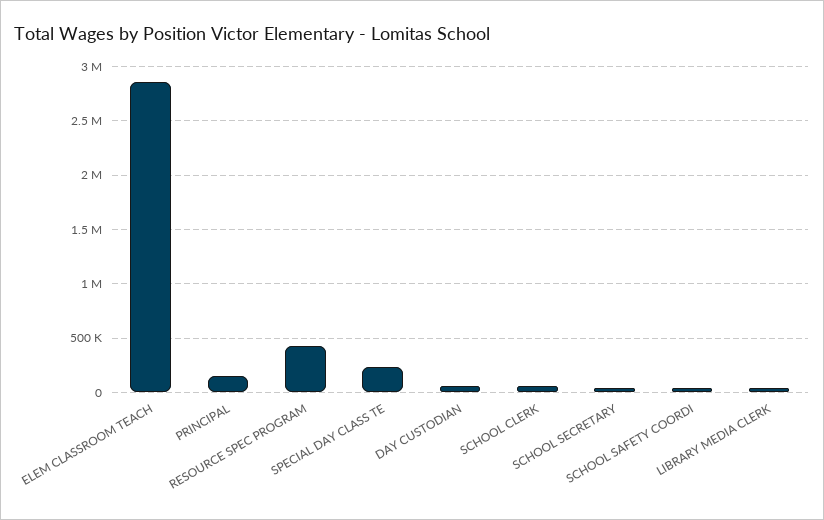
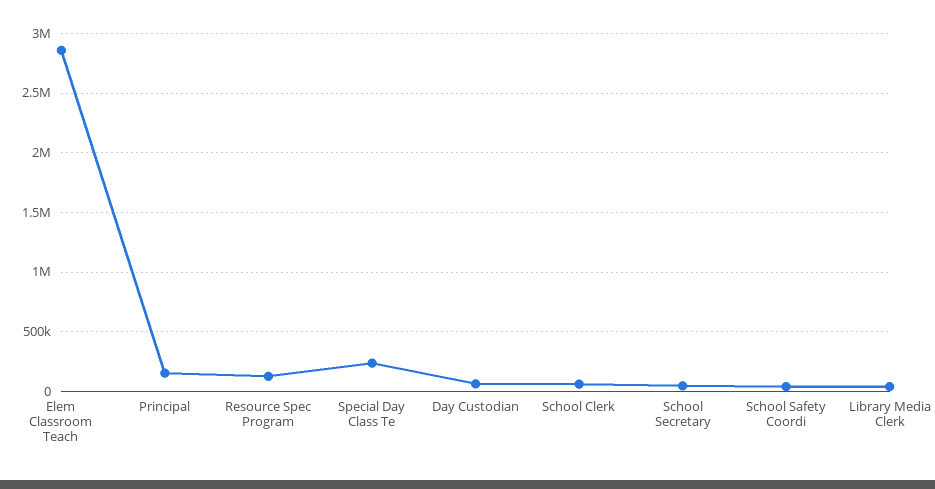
  {
    "ELEM CLASSROOM TEACH": 2900000,
    "PRINCIPAL": 200000,
-   "RESOURCE SPEC PROGRAM": 400000,
+   "RESOURCE SPEC PROGRAM": 100000,
    "SPECIAL DAY CLASS TE": 200000,
    "DAY CUSTODIAN": 100000,
    "SCHOOL CLERK": 100000,
    "SCHOOL SECRETARY": 0,
    "SCHOOL SAFETY COORDI": 0,
    "LIBRARY MEDIA CLERK": 0
  }

